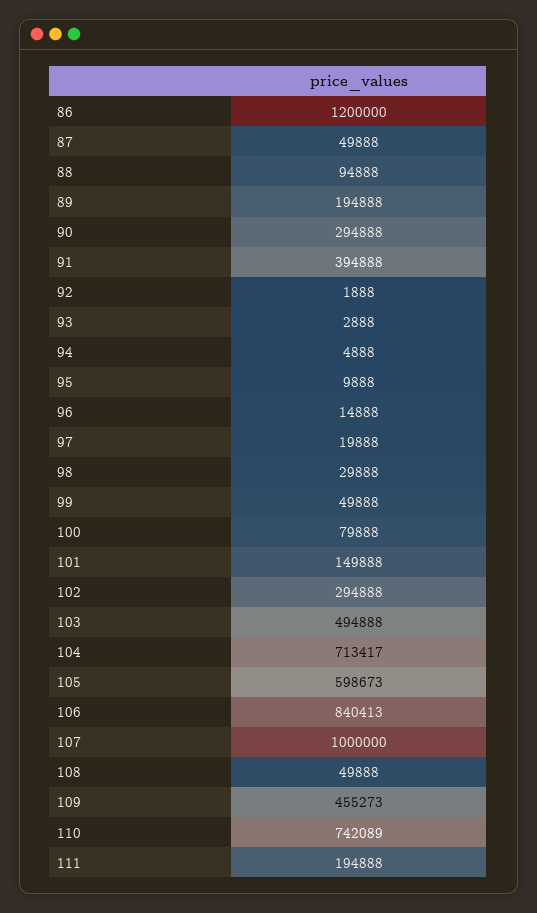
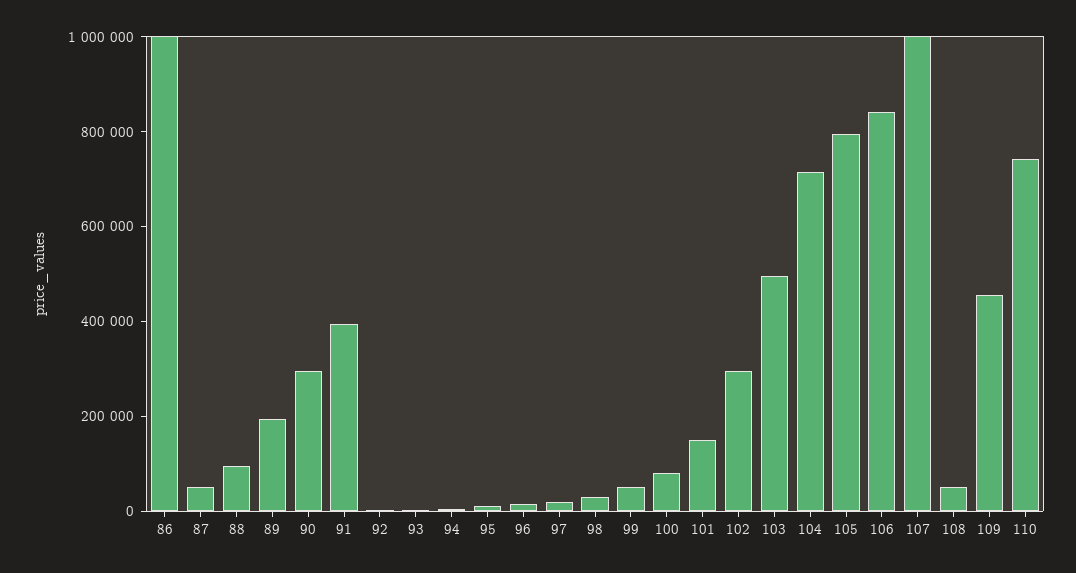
  {
-   "86": 1200000,
+   "86": 1000000,
    "87": 49888,
    "88": 94888,
    "89": 194888,
    "90": 294888,
    "91": 394888,
    "92": 1888,
    "93": 2888,
    "94": 4888,
    "95": 9888,
    "96": 14888,
    "97": 19888,
    "98": 29888,
    "99": 49888,
    "100": 79888,
    "101": 149888,
    "102": 294888,
    "103": 494888,
    "104": 713417,
-   "105": 598673,
+   "105": 800000,
    "106": 840413,
    "107": 1000000,
    "108": 49888,
    "109": 455273,
-   "110": 742089,
+   "110": 742089
-   "111": 194888
  }

